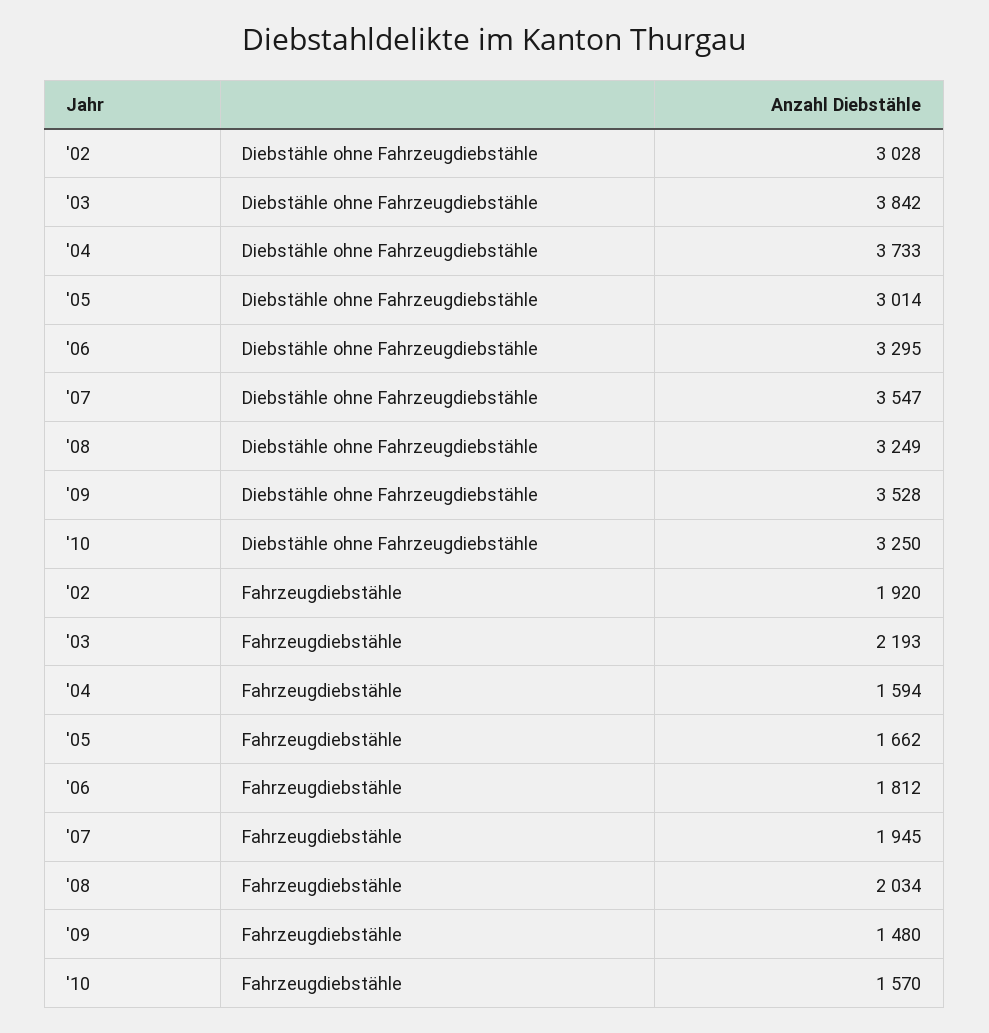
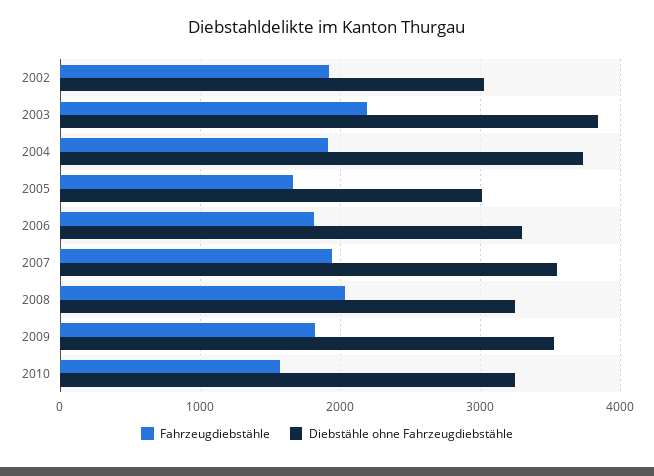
  {
    "Diebstähle ohne Fahrzeugdiebstähle": {
      "'02": 3028,
      "'03": 3842,
      "'04": 3733,
      "'05": 3014,
      "'06": 3295,
      "'07": 3547,
      "'08": 3249,
      "'09": 3528,
      "'10": 3250
    },
    "Fahrzeugdiebstähle": {
      "'02": 1920,
      "'03": 2193,
-     "'04": 1594,
+     "'04": 1900,
      "'05": 1662,
      "'06": 1812,
      "'07": 1945,
      "'08": 2034,
-     "'09": 1480,
+     "'09": 1800,
      "'10": 1570
    }
  }

